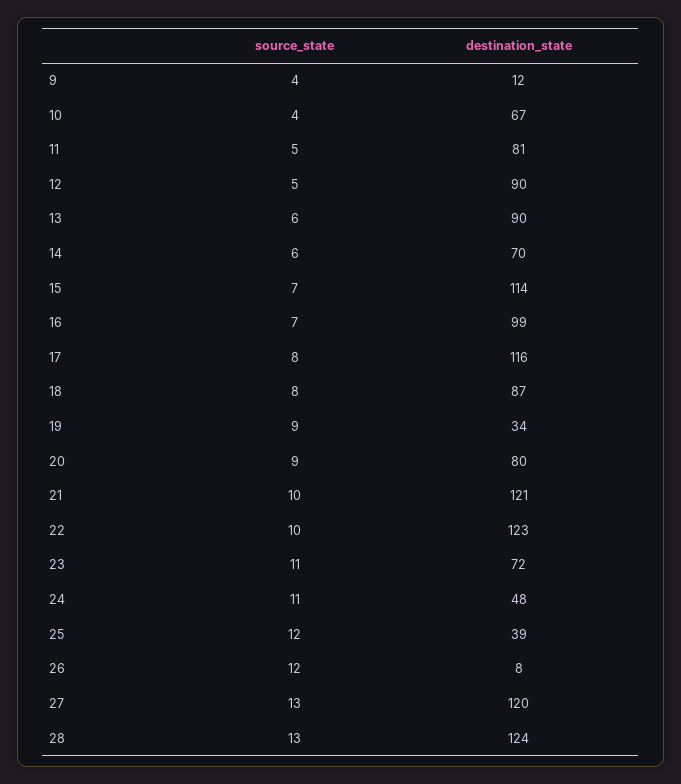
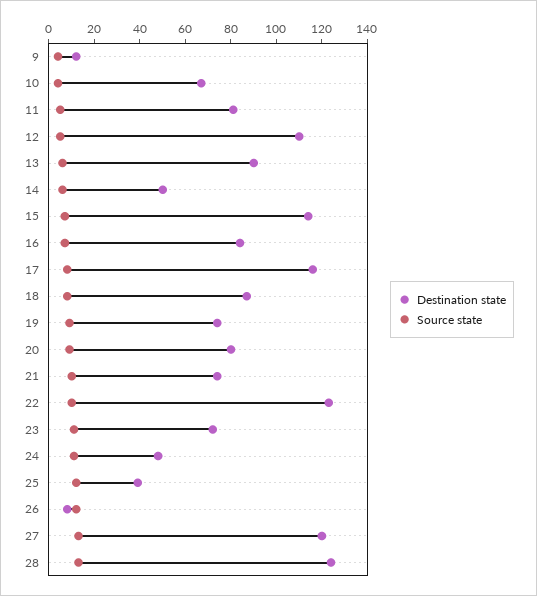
  {
    "source_state": {
      "9": 4,
      "10": 4,
      "11": 5,
      "12": 5,
      "13": 6,
      "14": 6,
      "15": 7,
      "16": 7,
      "17": 8,
      "18": 8,
      "19": 9,
      "20": 9,
      "21": 10,
      "22": 10,
      "23": 11,
      "24": 11,
      "25": 12,
      "26": 12,
      "27": 13,
      "28": 13
    },
    "destination_state": {
      "9": 12,
      "10": 67,
      "11": 81,
-     "12": 90,
+     "12": 110,
      "13": 90,
-     "14": 70,
+     "14": 50,
      "15": 114,
-     "16": 99,
+     "16": 85,
      "17": 116,
      "18": 87,
-     "19": 34,
+     "19": 75,
      "20": 80,
-     "21": 121,
+     "21": 75,
      "22": 123,
      "23": 72,
      "24": 48,
      "25": 39,
      "26": 8,
      "27": 120,
      "28": 124
    }
  }

